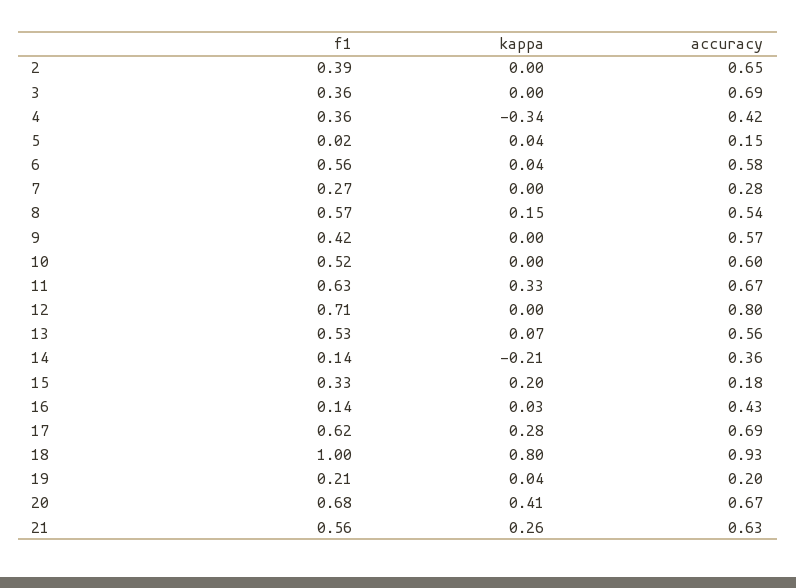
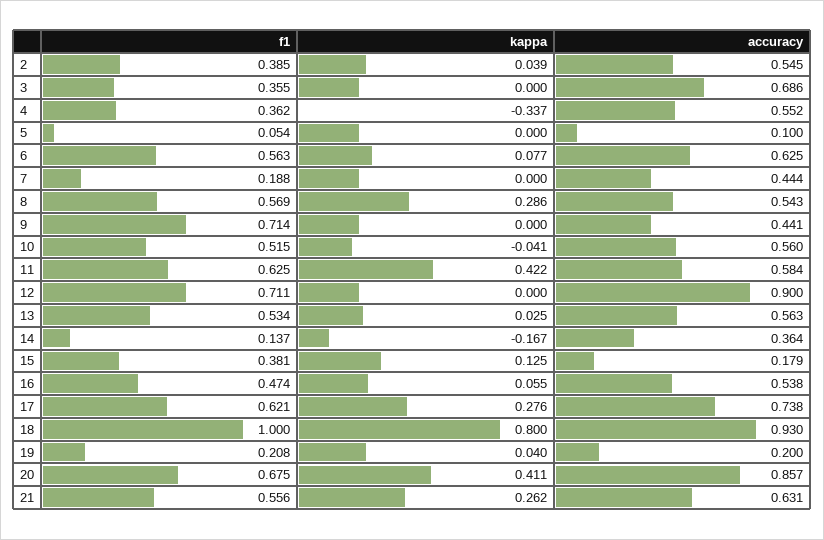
  {
    "f1": {
      "2": 0.385,
      "3": 0.355,
      "4": 0.362,
-     "5": 0.02,
+     "5": 0.054,
      "6": 0.563,
-     "7": 0.27,
+     "7": 0.188,
      "8": 0.569,
-     "9": 0.42,
+     "9": 0.714,
      "10": 0.515,
      "11": 0.625,
      "12": 0.711,
      "13": 0.534,
      "14": 0.137,
-     "15": 0.33,
+     "15": 0.381,
-     "16": 0.14,
+     "16": 0.474,
      "17": 0.621,
      "18": 1,
      "19": 0.208,
      "20": 0.675,
      "21": 0.556
    },
    "kappa": {
-     "2": 0,
+     "2": 0.039,
      "3": 0,
      "4": -0.337,
-     "5": 0.04,
+     "5": 0,
-     "6": 0.04,
+     "6": 0.077,
      "7": 0,
-     "8": 0.15,
+     "8": 0.286,
      "9": 0,
-     "10": 0,
+     "10": -0.041,
-     "11": 0.33,
+     "11": 0.422,
      "12": 0,
-     "13": 0.07,
+     "13": 0.025,
-     "14": -0.21,
+     "14": -0.167,
-     "15": 0.2,
+     "15": 0.125,
-     "16": 0.03,
+     "16": 0.055,
      "17": 0.276,
      "18": 0.8,
      "19": 0.04,
      "20": 0.411,
      "21": 0.262
    },
    "accuracy": {
-     "2": 0.65,
+     "2": 0.545,
      "3": 0.686,
-     "4": 0.42,
+     "4": 0.552,
-     "5": 0.15,
+     "5": 0.1,
-     "6": 0.58,
+     "6": 0.625,
-     "7": 0.28,
+     "7": 0.444,
      "8": 0.543,
-     "9": 0.57,
+     "9": 0.441,
-     "10": 0.6,
+     "10": 0.56,
-     "11": 0.67,
+     "11": 0.584,
-     "12": 0.8,
+     "12": 0.9,
      "13": 0.563,
      "14": 0.364,
      "15": 0.179,
-     "16": 0.43,
+     "16": 0.538,
-     "17": 0.69,
+     "17": 0.738,
      "18": 0.93,
      "19": 0.2,
-     "20": 0.67,
+     "20": 0.857,
      "21": 0.631
    }
  }

